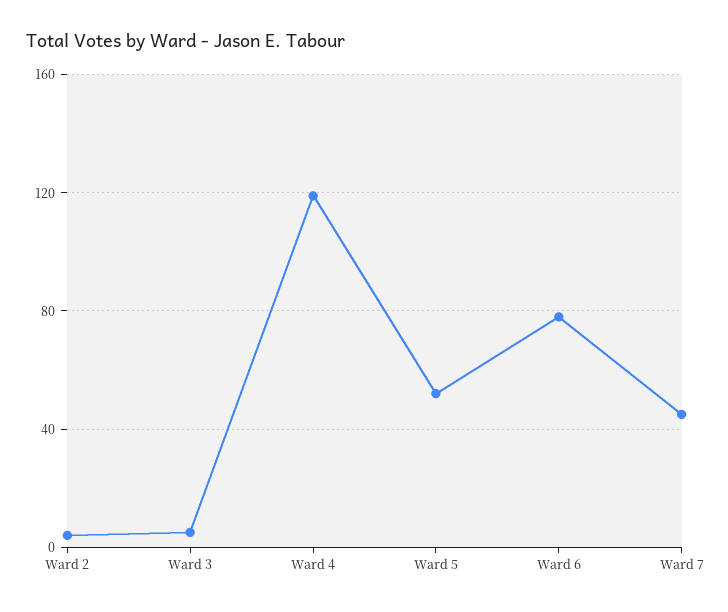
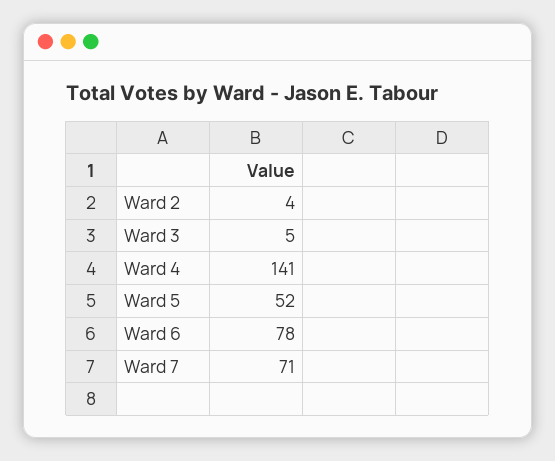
  {
    "Ward 2": 4,
    "Ward 3": 5,
-   "Ward 4": 120,
+   "Ward 4": 141,
    "Ward 5": 52,
    "Ward 6": 78,
-   "Ward 7": 45
+   "Ward 7": 71
  }

